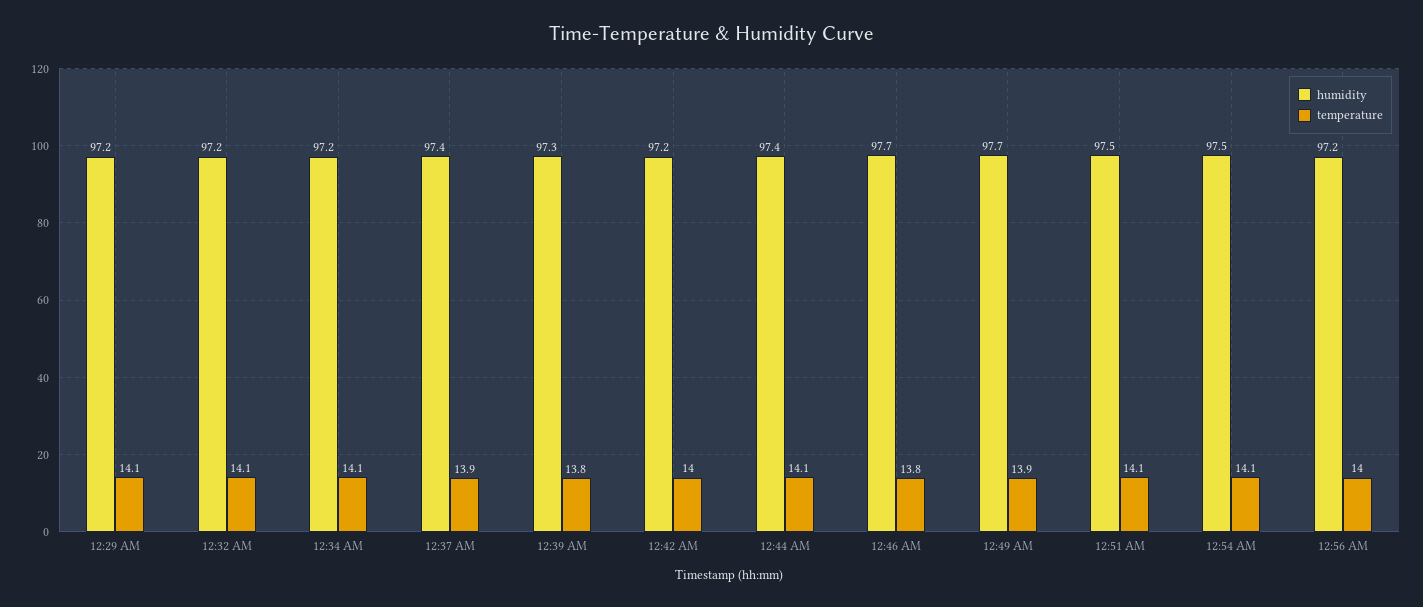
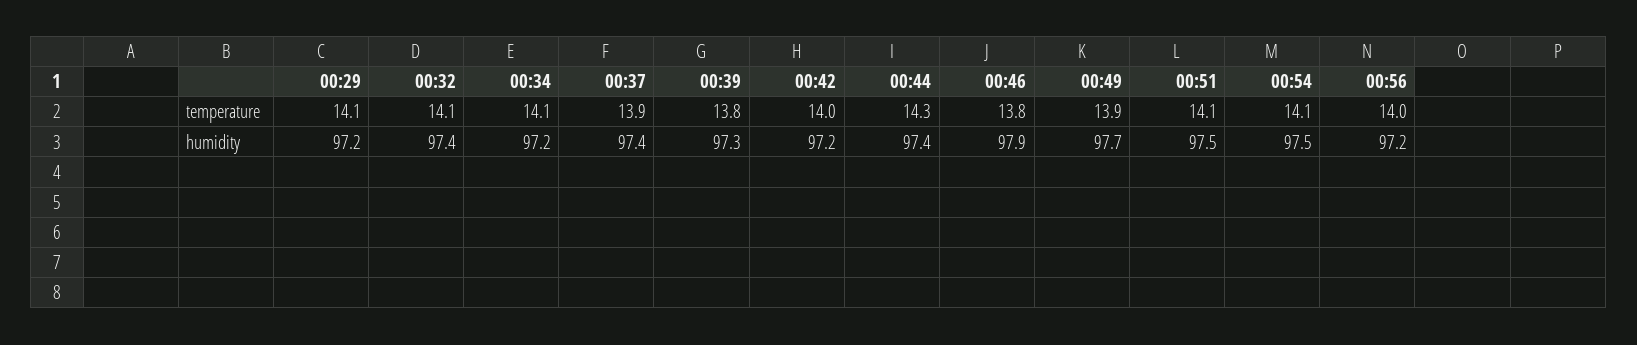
  {
    "humidity": {
      "12:29 AM": 97.2,
-     "12:32 AM": 97.2,
+     "12:32 AM": 97.4,
      "12:34 AM": 97.2,
      "12:37 AM": 97.4,
      "12:39 AM": 97.3,
      "12:42 AM": 97.2,
      "12:44 AM": 97.4,
-     "12:46 AM": 97.7,
+     "12:46 AM": 97.9,
      "12:49 AM": 97.7,
      "12:51 AM": 97.5,
      "12:54 AM": 97.5,
      "12:56 AM": 97.2
    },
    "temperature": {
      "12:29 AM": 14.1,
      "12:32 AM": 14.1,
      "12:34 AM": 14.1,
      "12:37 AM": 13.9,
      "12:39 AM": 13.8,
      "12:42 AM": 14,
-     "12:44 AM": 14.1,
+     "12:44 AM": 14.3,
      "12:46 AM": 13.8,
      "12:49 AM": 13.9,
      "12:51 AM": 14.1,
      "12:54 AM": 14.1,
      "12:56 AM": 14
    }
  }

